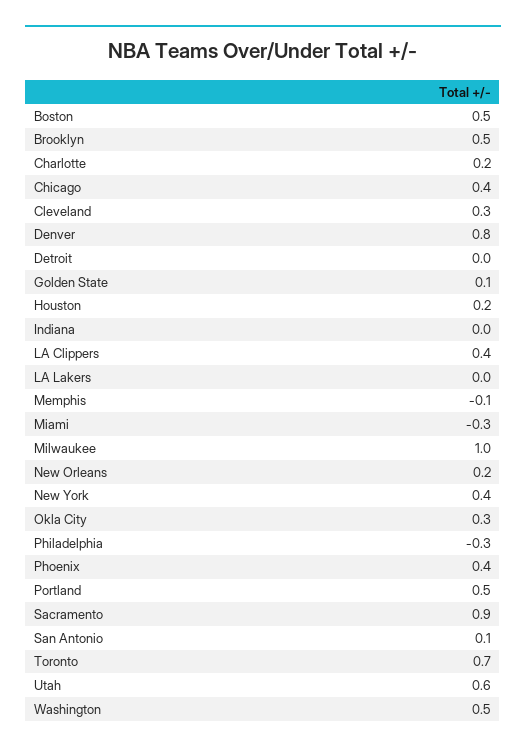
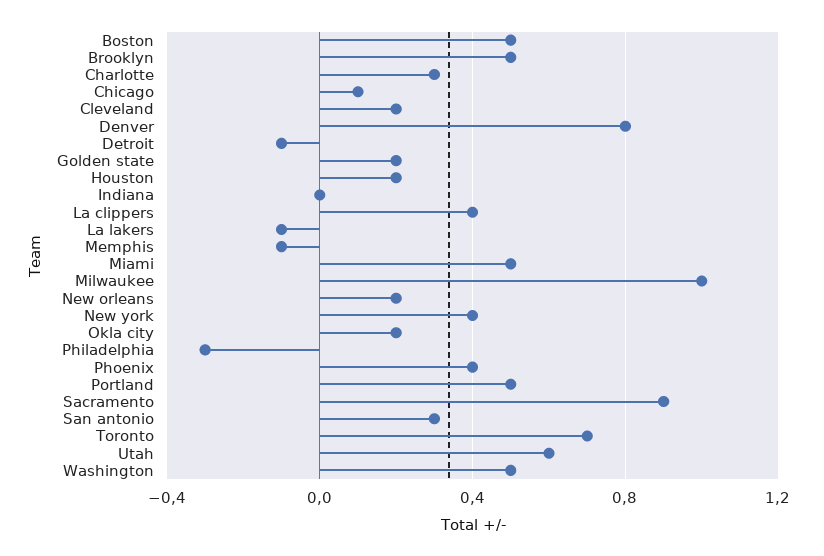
  {
    "Boston": 0.5,
    "Brooklyn": 0.5,
-   "Charlotte": 0.2,
+   "Charlotte": 0.3,
-   "Chicago": 0.4,
+   "Chicago": 0.1,
-   "Cleveland": 0.3,
+   "Cleveland": 0.2,
    "Denver": 0.8,
-   "Detroit": 0,
+   "Detroit": -0.1,
-   "Golden State": 0.1,
+   "Golden State": 0.2,
    "Houston": 0.2,
    "Indiana": 0,
    "LA Clippers": 0.4,
-   "LA Lakers": 0,
+   "LA Lakers": -0.1,
    "Memphis": -0.1,
-   "Miami": -0.3,
+   "Miami": 0.5,
    "Milwaukee": 1,
    "New Orleans": 0.2,
    "New York": 0.4,
-   "Okla City": 0.3,
+   "Okla City": 0.2,
    "Philadelphia": -0.3,
    "Phoenix": 0.4,
    "Portland": 0.5,
    "Sacramento": 0.9,
-   "San Antonio": 0.1,
+   "San Antonio": 0.3,
    "Toronto": 0.7,
    "Utah": 0.6,
    "Washington": 0.5
  }

